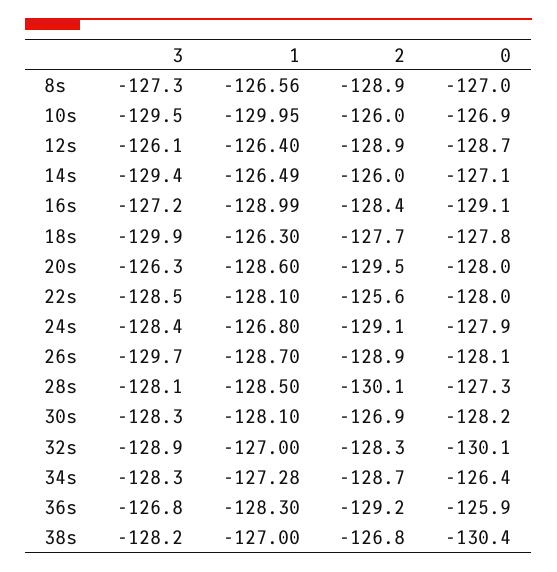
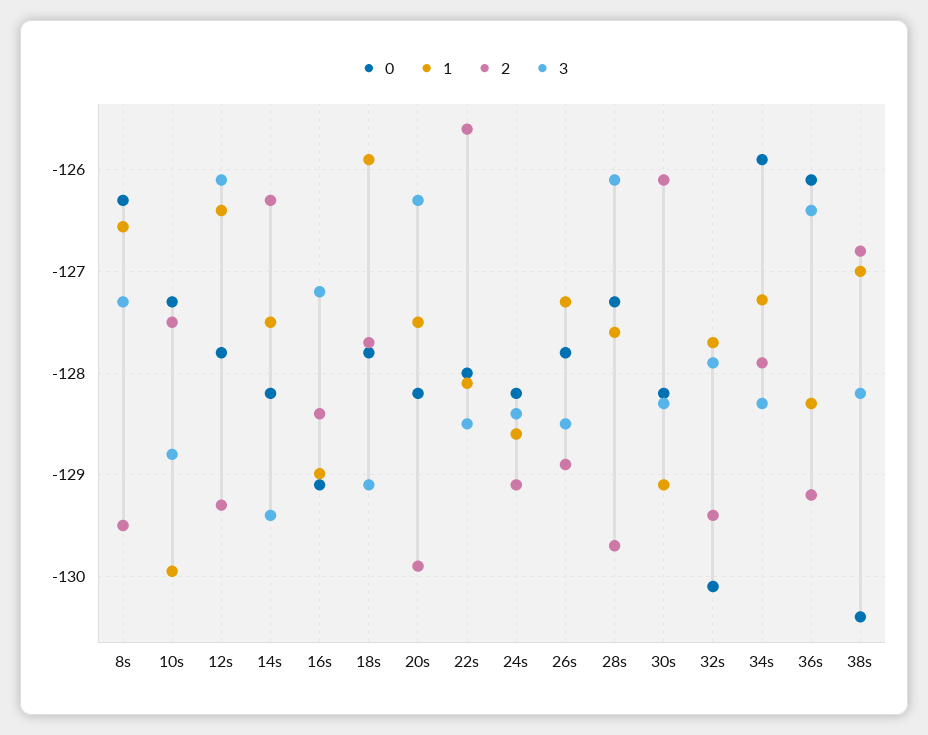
  {
    "3": {
      "8s": -127.3,
-     "10s": -129.5,
+     "10s": -128.8,
      "12s": -126.1,
      "14s": -129.4,
      "16s": -127.2,
-     "18s": -129.9,
+     "18s": -129.1,
      "20s": -126.3,
      "22s": -128.5,
      "24s": -128.4,
-     "26s": -129.7,
+     "26s": -128.5,
-     "28s": -128.1,
+     "28s": -126.1,
      "30s": -128.3,
-     "32s": -128.9,
+     "32s": -127.9,
      "34s": -128.3,
-     "36s": -126.8,
+     "36s": -126.4,
      "38s": -128.2
    },
    "1": {
      "8s": -126.56,
      "10s": -129.95,
      "12s": -126.4,
-     "14s": -126.49,
+     "14s": -127.5,
      "16s": -128.99,
-     "18s": -126.3,
+     "18s": -125.9,
-     "20s": -128.6,
+     "20s": -127.5,
      "22s": -128.1,
-     "24s": -126.8,
+     "24s": -128.6,
-     "26s": -128.7,
+     "26s": -127.3,
-     "28s": -128.5,
+     "28s": -127.6,
-     "30s": -128.1,
+     "30s": -129.1,
-     "32s": -127,
+     "32s": -127.7,
      "34s": -127.28,
      "36s": -128.3,
      "38s": -127
    },
    "2": {
-     "8s": -128.9,
+     "8s": -129.5,
-     "10s": -126,
+     "10s": -127.5,
-     "12s": -128.9,
+     "12s": -129.3,
-     "14s": -126,
+     "14s": -126.3,
      "16s": -128.4,
      "18s": -127.7,
-     "20s": -129.5,
+     "20s": -129.9,
      "22s": -125.6,
      "24s": -129.1,
      "26s": -128.9,
-     "28s": -130.1,
+     "28s": -129.7,
-     "30s": -126.9,
+     "30s": -126.1,
-     "32s": -128.3,
+     "32s": -129.4,
-     "34s": -128.7,
+     "34s": -127.9,
      "36s": -129.2,
      "38s": -126.8
    },
    "0": {
-     "8s": -127,
+     "8s": -126.3,
-     "10s": -126.9,
+     "10s": -127.3,
-     "12s": -128.7,
+     "12s": -127.8,
-     "14s": -127.1,
+     "14s": -128.2,
      "16s": -129.1,
      "18s": -127.8,
-     "20s": -128,
+     "20s": -128.2,
      "22s": -128,
-     "24s": -127.9,
+     "24s": -128.2,
-     "26s": -128.1,
+     "26s": -127.8,
      "28s": -127.3,
      "30s": -128.2,
      "32s": -130.1,
-     "34s": -126.4,
+     "34s": -125.9,
-     "36s": -125.9,
+     "36s": -126.1,
      "38s": -130.4
    }
  }

